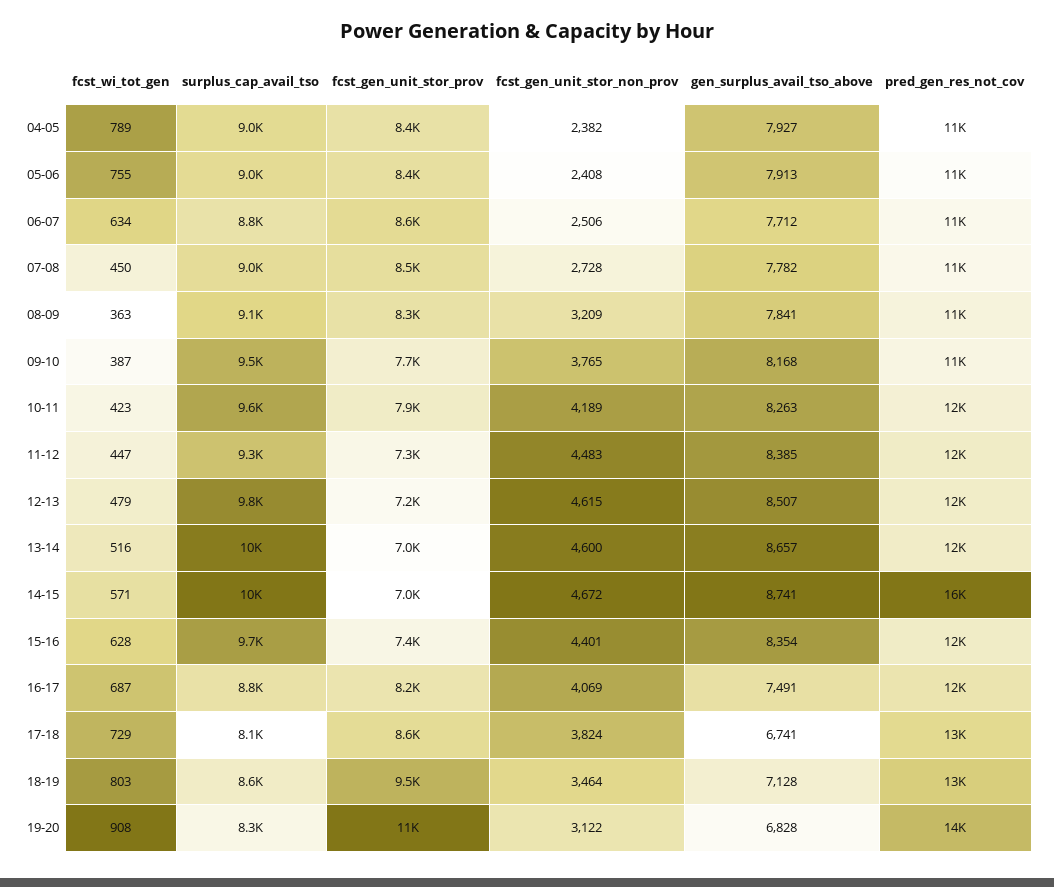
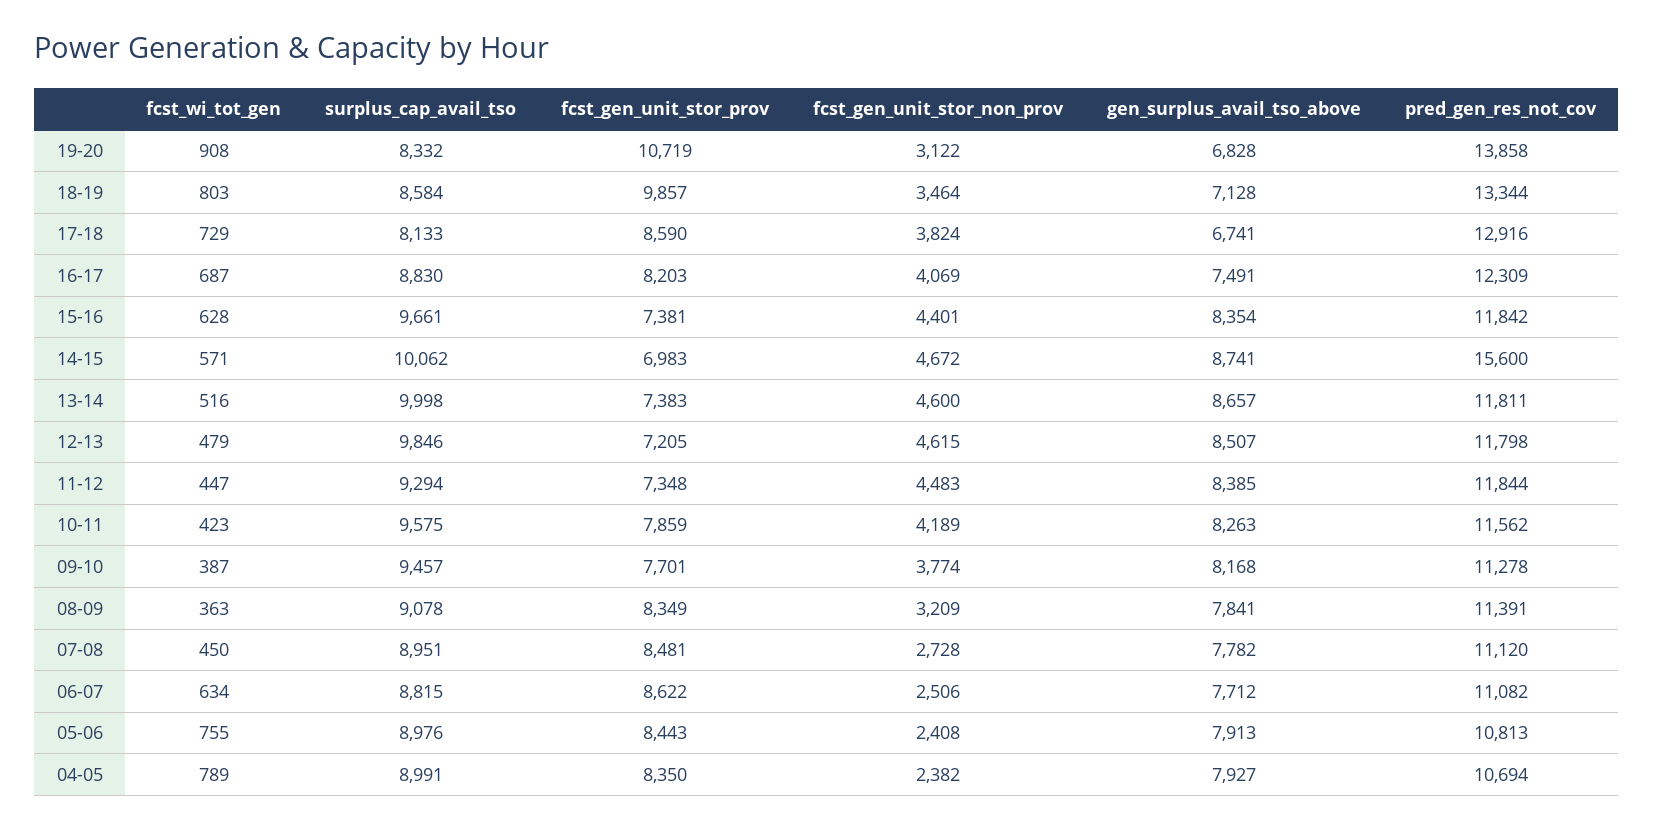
  {
    "fcst_wi_tot_gen": {
      "04-05": 789,
      "05-06": 755,
      "06-07": 634,
      "07-08": 450,
      "08-09": 363,
      "09-10": 387,
      "10-11": 423,
      "11-12": 447,
      "12-13": 479,
      "13-14": 516,
      "14-15": 571,
      "15-16": 628,
      "16-17": 687,
      "17-18": 729,
      "18-19": 803,
      "19-20": 908
    },
    "surplus_cap_avail_tso": {
      "04-05": 8991,
      "05-06": 8976,
      "06-07": 8815,
      "07-08": 8951,
      "08-09": 9078,
      "09-10": 9457,
      "10-11": 9575,
      "11-12": 9294,
      "12-13": 9846,
      "13-14": 9998,
      "14-15": 10062,
      "15-16": 9661,
      "16-17": 8830,
      "17-18": 8133,
      "18-19": 8584,
      "19-20": 8332
    },
    "fcst_gen_unit_stor_prov": {
      "04-05": 8350,
      "05-06": 8443,
      "06-07": 8622,
      "07-08": 8481,
      "08-09": 8349,
      "09-10": 7701,
      "10-11": 7859,
      "11-12": 7348,
      "12-13": 7205,
-     "13-14": 7000,
+     "13-14": 7383,
      "14-15": 6983,
      "15-16": 7381,
      "16-17": 8203,
      "17-18": 8590,
-     "18-19": 9500,
+     "18-19": 9857,
      "19-20": 10719
    },
    "fcst_gen_unit_stor_non_prov": {
      "04-05": 2382,
      "05-06": 2408,
      "06-07": 2506,
      "07-08": 2728,
      "08-09": 3209,
-     "09-10": 3765,
+     "09-10": 3774,
      "10-11": 4189,
      "11-12": 4483,
      "12-13": 4615,
      "13-14": 4600,
      "14-15": 4672,
      "15-16": 4401,
      "16-17": 4069,
      "17-18": 3824,
      "18-19": 3464,
      "19-20": 3122
    },
    "gen_surplus_avail_tso_above": {
      "04-05": 7927,
      "05-06": 7913,
      "06-07": 7712,
      "07-08": 7782,
      "08-09": 7841,
      "09-10": 8168,
      "10-11": 8263,
      "11-12": 8385,
      "12-13": 8507,
      "13-14": 8657,
      "14-15": 8741,
      "15-16": 8354,
      "16-17": 7491,
      "17-18": 6741,
      "18-19": 7128,
      "19-20": 6828
    },
    "pred_gen_res_not_cov": {
      "04-05": 10694,
      "05-06": 10813,
      "06-07": 11082,
      "07-08": 11120,
      "08-09": 11391,
      "09-10": 11278,
      "10-11": 11562,
      "11-12": 11844,
      "12-13": 11798,
      "13-14": 11811,
      "14-15": 15600,
      "15-16": 11842,
      "16-17": 12309,
      "17-18": 12916,
      "18-19": 13344,
      "19-20": 13858
    }
  }

